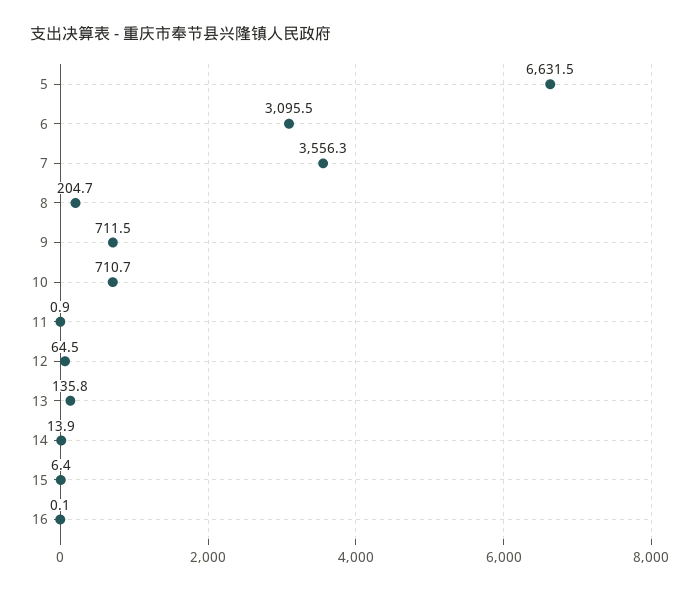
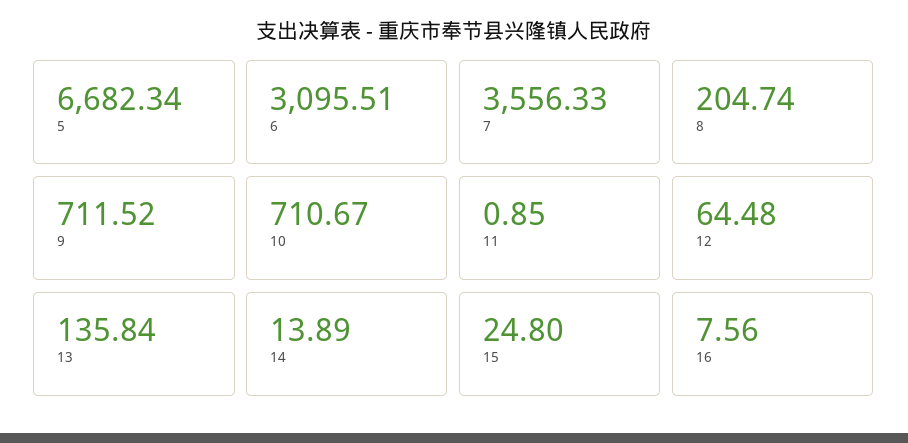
  {
-   "5": 6631.5,
+   "5": 6682.34,
    "6": 3095.51,
    "7": 3556.33,
    "8": 204.74,
    "9": 711.52,
    "10": 710.67,
    "11": 0.85,
    "12": 64.48,
    "13": 135.84,
    "14": 13.89,
-   "15": 6.4,
+   "15": 24.8,
-   "16": 0.1
+   "16": 7.56
  }

